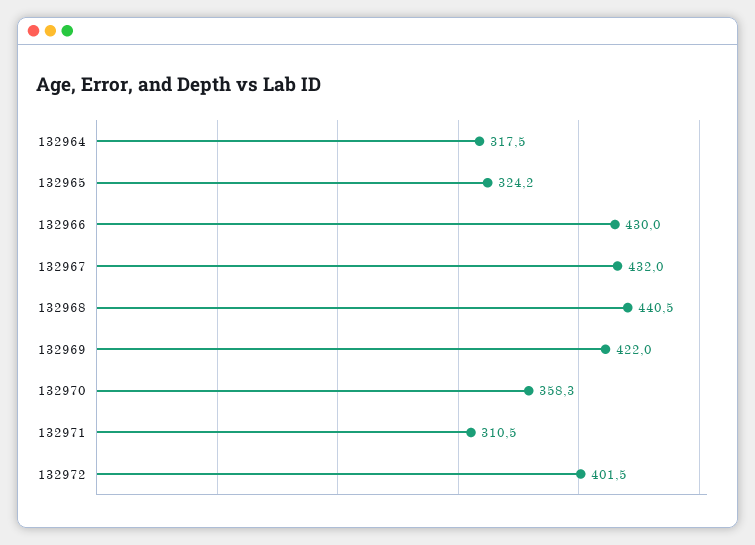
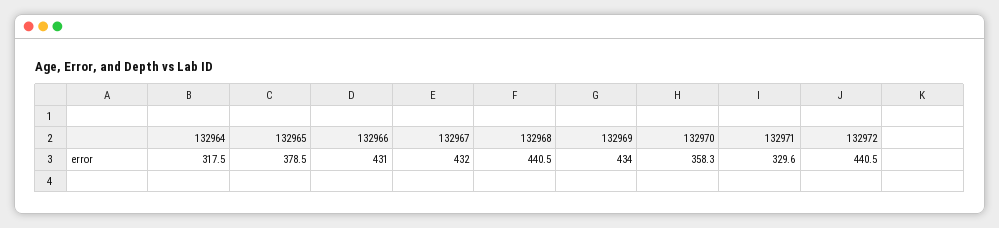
  {
    "132964": 317.5,
-   "132965": 324.2,
+   "132965": 378.5,
-   "132966": 430,
+   "132966": 431,
    "132967": 432,
    "132968": 440.5,
-   "132969": 422,
+   "132969": 434,
    "132970": 358.3,
-   "132971": 310.5,
+   "132971": 329.6,
-   "132972": 401.5
+   "132972": 440.5
  }

